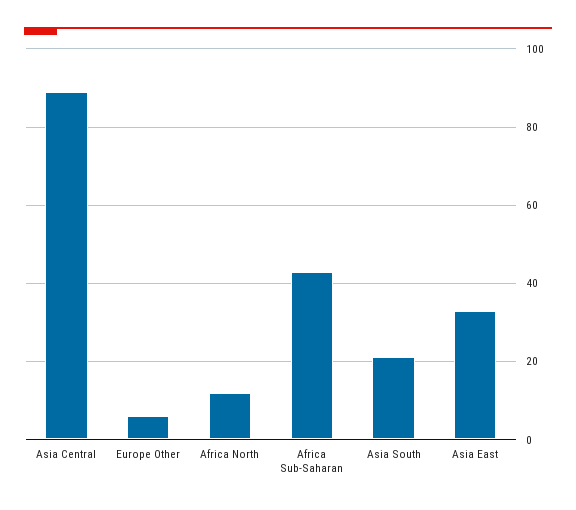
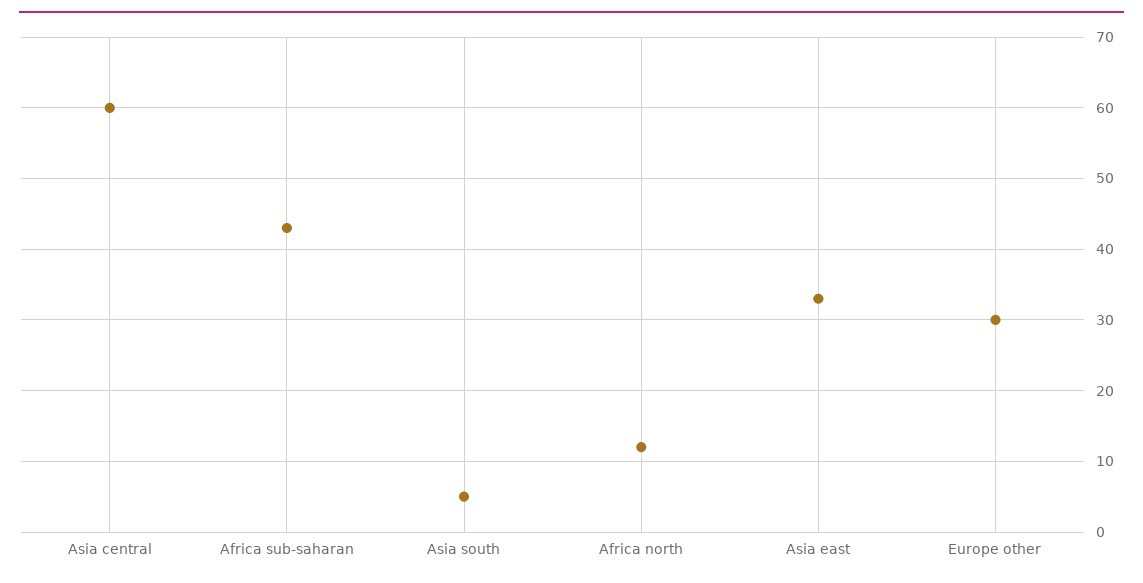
  {
-   "Asia Central": 90,
+   "Asia Central": 60,
-   "Europe Other": 5,
+   "Europe Other": 30,
    "Africa North": 12,
    "Africa Sub-Saharan": 43,
-   "Asia South": 20,
+   "Asia South": 5,
    "Asia East": 33
  }

